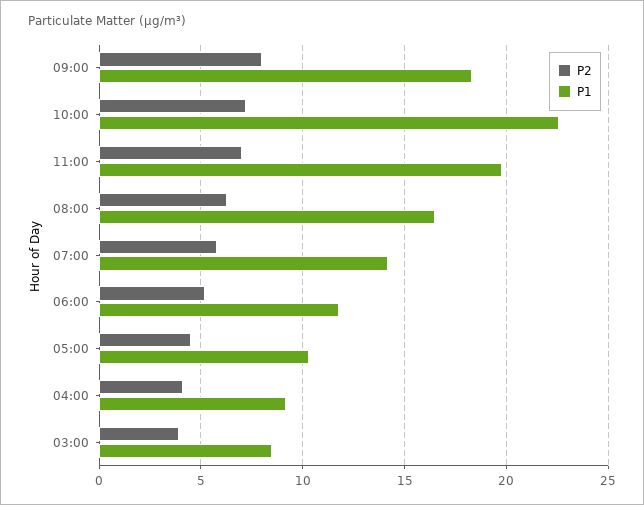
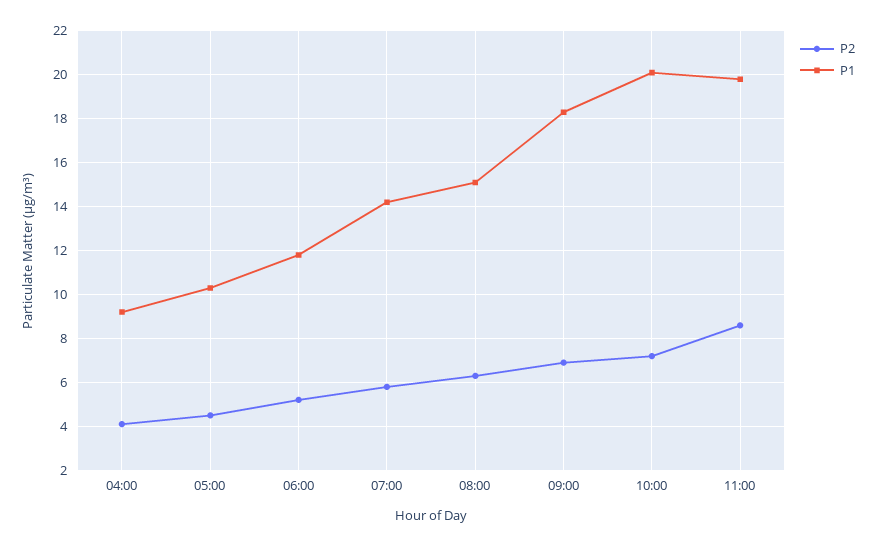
  {
    "P2": {
-     "09:00": 8,
+     "09:00": 7,
      "10:00": 7,
-     "11:00": 7,
+     "11:00": 8.5,
      "08:00": 6.5,
      "07:00": 6,
      "06:00": 5,
      "05:00": 4.5,
-     "04:00": 4,
+     "04:00": 4
-     "03:00": 4
    },
    "P1": {
      "09:00": 18.5,
-     "10:00": 22.5,
+     "10:00": 20,
      "11:00": 20,
-     "08:00": 16.5,
+     "08:00": 15,
      "07:00": 14,
      "06:00": 12,
      "05:00": 10.5,
-     "04:00": 9,
+     "04:00": 9
-     "03:00": 8.5
    }
  }

